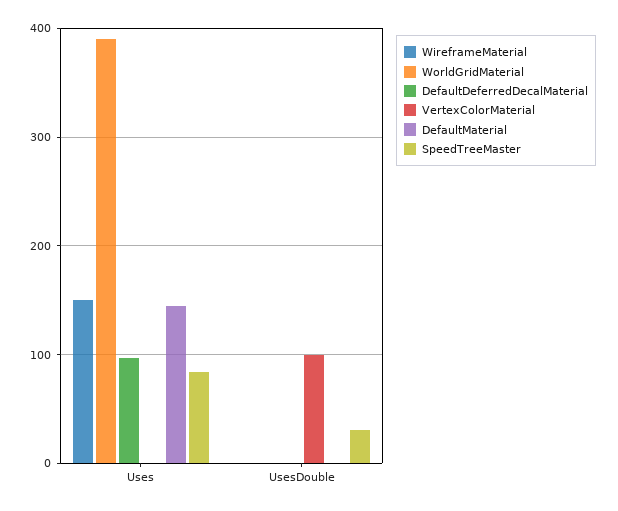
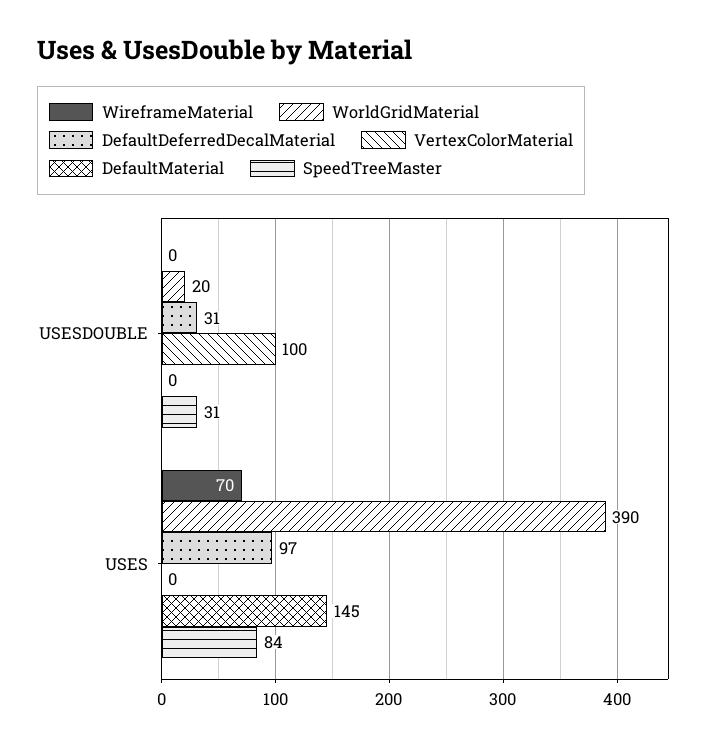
  {
    "WireframeMaterial": {
-     "Uses": 150,
+     "Uses": 70,
      "UsesDouble": 0
    },
    "WorldGridMaterial": {
      "Uses": 390,
-     "UsesDouble": 0
+     "UsesDouble": 20
    },
    "DefaultDeferredDecalMaterial": {
      "Uses": 97,
-     "UsesDouble": 0
+     "UsesDouble": 31
    },
    "VertexColorMaterial": {
      "Uses": 0,
      "UsesDouble": 100
    },
    "DefaultMaterial": {
      "Uses": 145,
      "UsesDouble": 0
    },
    "SpeedTreeMaster": {
      "Uses": 84,
      "UsesDouble": 31
    }
  }

